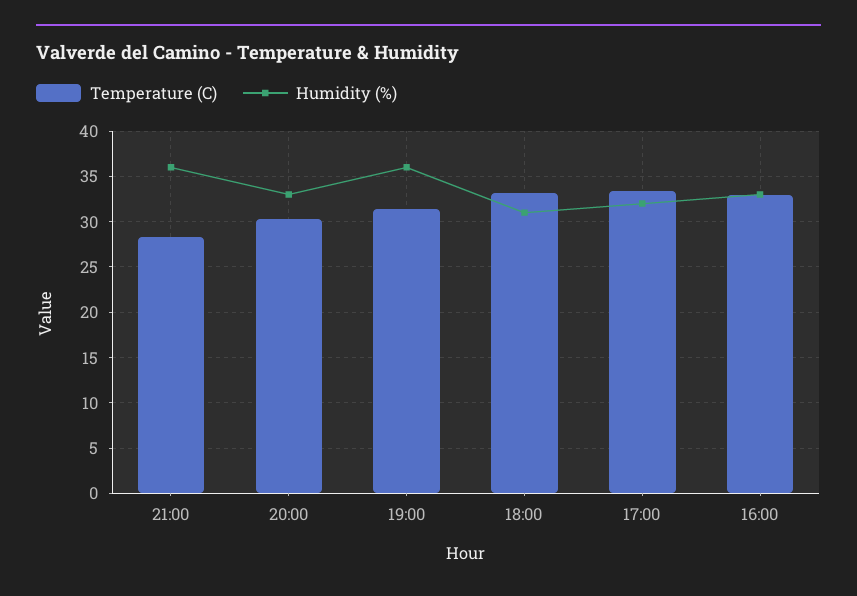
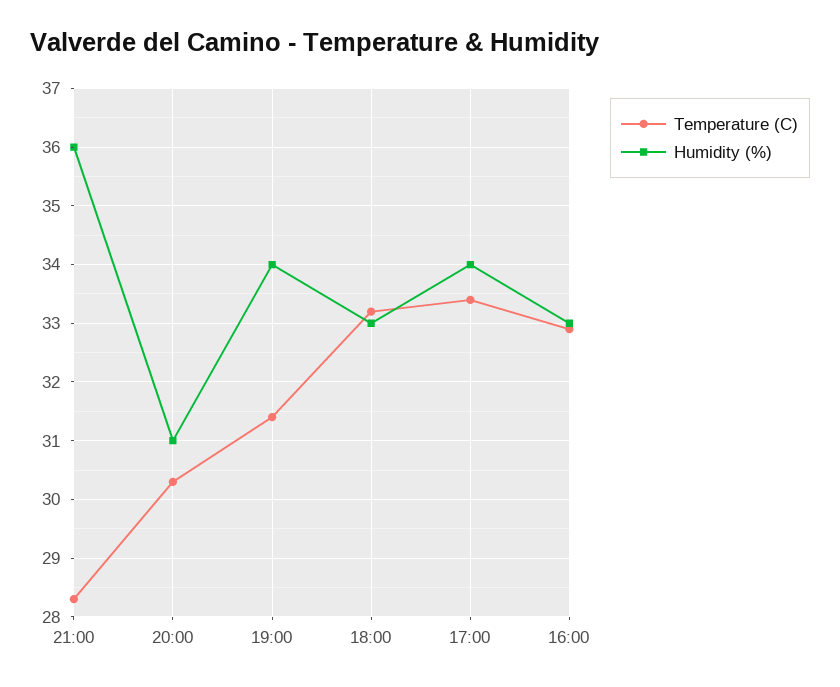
  {
    "Temperature (C)": {
      "21:00": 28.5,
      "20:00": 30.5,
      "19:00": 31.5,
      "18:00": 33,
      "17:00": 33.5,
      "16:00": 33
    },
    "Humidity (%)": {
      "21:00": 36,
-     "20:00": 33,
+     "20:00": 31,
-     "19:00": 36,
+     "19:00": 34,
-     "18:00": 31,
+     "18:00": 33,
-     "17:00": 32,
+     "17:00": 34,
      "16:00": 33
    }
  }

